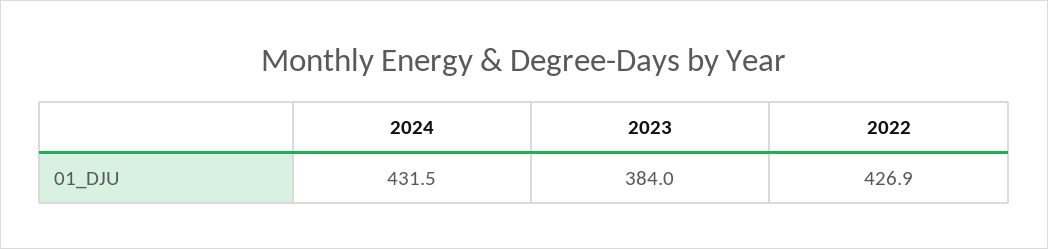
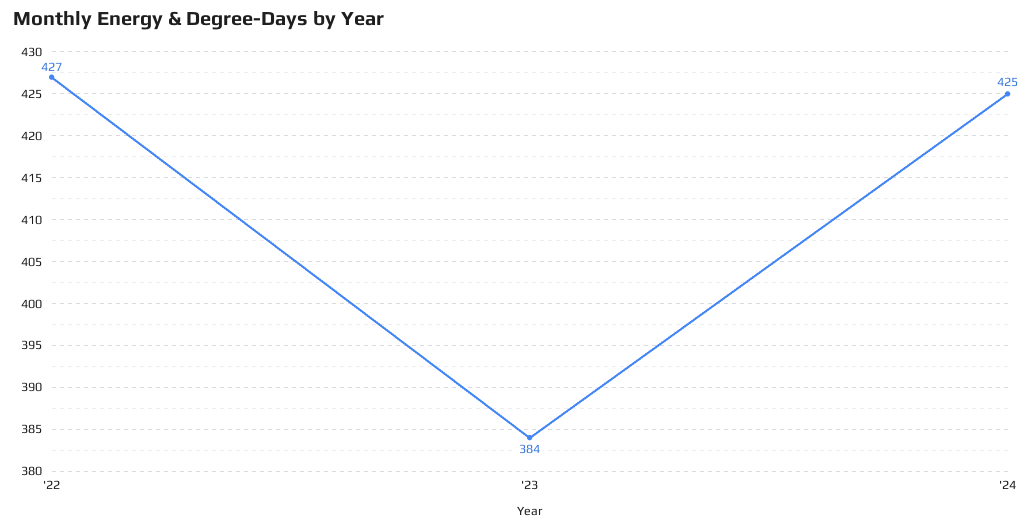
  {
-   "2024": 431.5,
+   "2024": 425,
    "2023": 384,
    "2022": 426.9
  }

